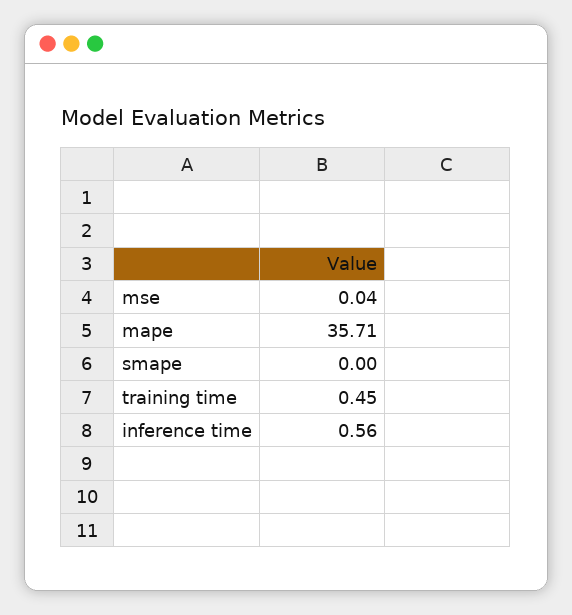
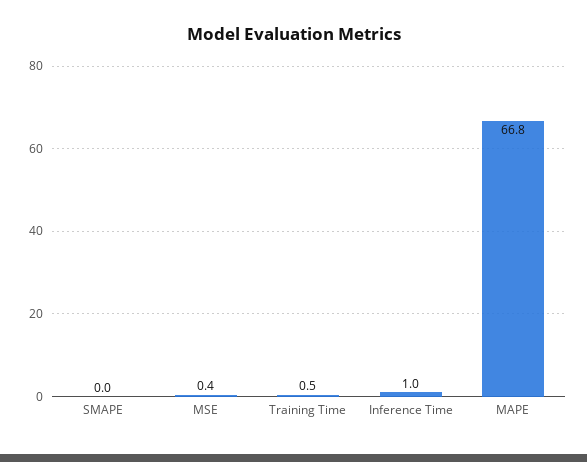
  {
-   "mse": 0.04,
+   "mse": 0.4,
-   "mape": 35.71,
+   "mape": 66.8,
    "smape": 0,
    "training time": 0.45,
-   "inference time": 0.56
+   "inference time": 1
  }

